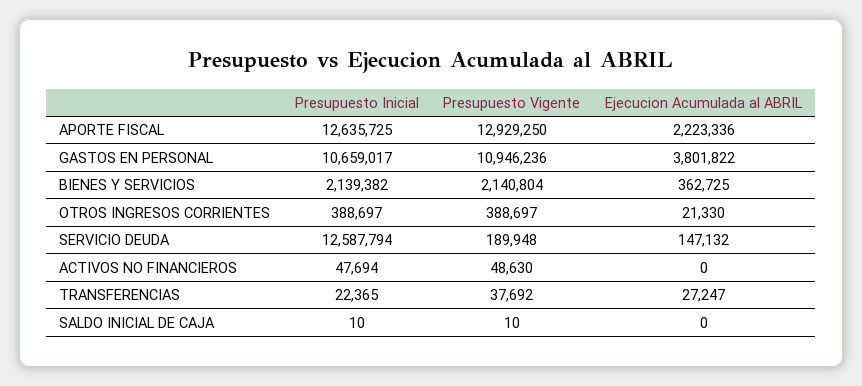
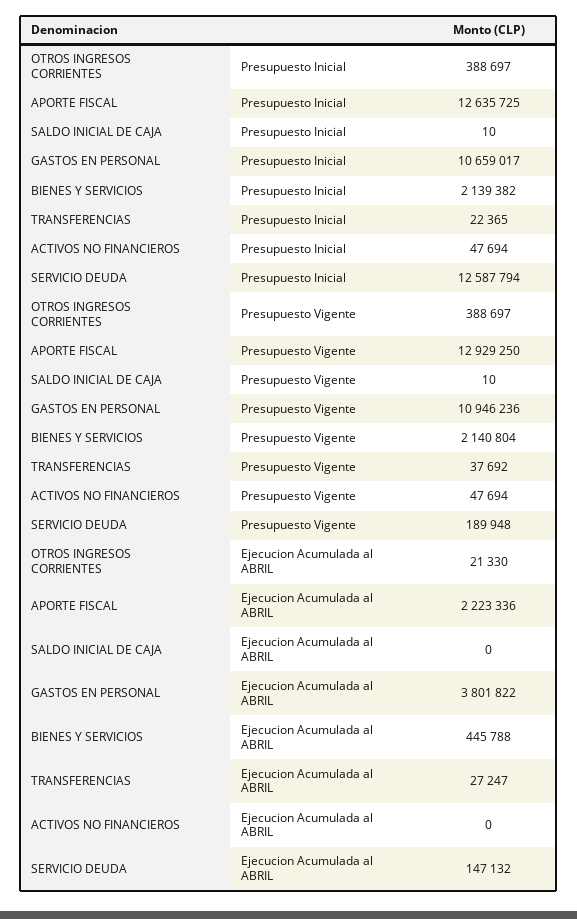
  {
    "Presupuesto Inicial": {
      "APORTE FISCAL": 12635725,
      "GASTOS EN PERSONAL": 10659017,
      "BIENES Y SERVICIOS": 2139382,
      "OTROS INGRESOS CORRIENTES": 388697,
      "SERVICIO DEUDA": 12587794,
      "ACTIVOS NO FINANCIEROS": 47694,
      "TRANSFERENCIAS": 22365,
      "SALDO INICIAL DE CAJA": 10
    },
    "Presupuesto Vigente": {
      "APORTE FISCAL": 12929250,
      "GASTOS EN PERSONAL": 10946236,
      "BIENES Y SERVICIOS": 2140804,
      "OTROS INGRESOS CORRIENTES": 388697,
      "SERVICIO DEUDA": 189948,
-     "ACTIVOS NO FINANCIEROS": 48630,
+     "ACTIVOS NO FINANCIEROS": 47694,
      "TRANSFERENCIAS": 37692,
      "SALDO INICIAL DE CAJA": 10
    },
    "Ejecucion Acumulada al ABRIL": {
      "APORTE FISCAL": 2223336,
      "GASTOS EN PERSONAL": 3801822,
-     "BIENES Y SERVICIOS": 362725,
+     "BIENES Y SERVICIOS": 445788,
      "OTROS INGRESOS CORRIENTES": 21330,
      "SERVICIO DEUDA": 147132,
      "ACTIVOS NO FINANCIEROS": 0,
      "TRANSFERENCIAS": 27247,
      "SALDO INICIAL DE CAJA": 0
    }
  }

